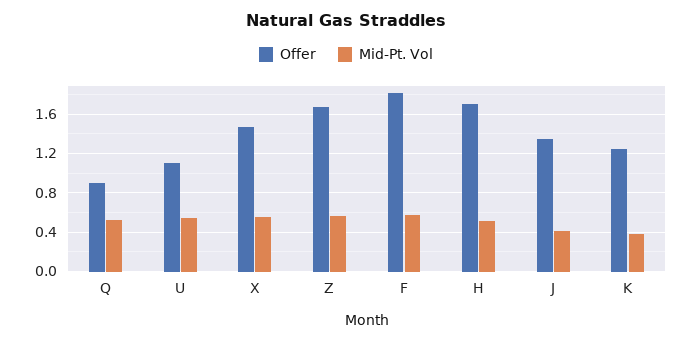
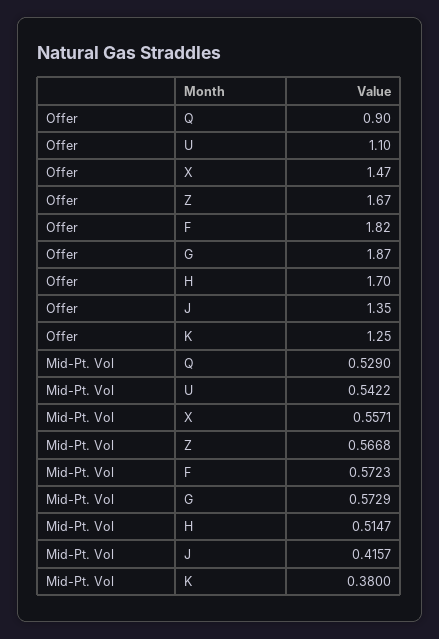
  {
    "Offer": {
      "Q": 0.9,
      "U": 1.1,
      "X": 1.47,
      "Z": 1.67,
      "F": 1.82,
      "H": 1.7,
      "J": 1.35,
-     "K": 1.25
+     "K": 1.25,
+     "G": 1.87
    },
    "Mid-Pt. Vol": {
      "Q": 0.529,
      "U": 0.5422,
      "X": 0.5571,
      "Z": 0.5668,
      "F": 0.5723,
      "H": 0.5147,
      "J": 0.4157,
-     "K": 0.38
+     "K": 0.38,
+     "G": 0.5729
    }
  }

